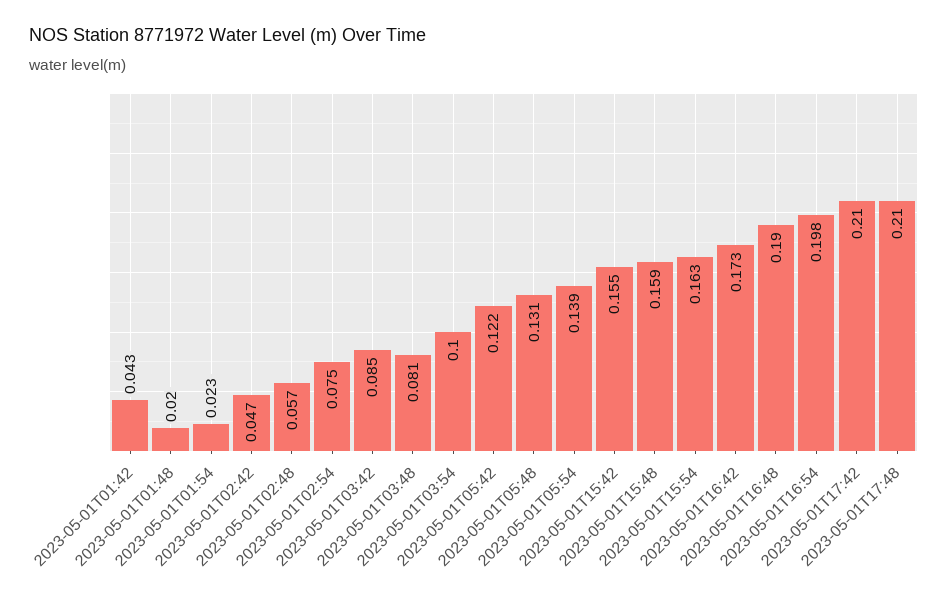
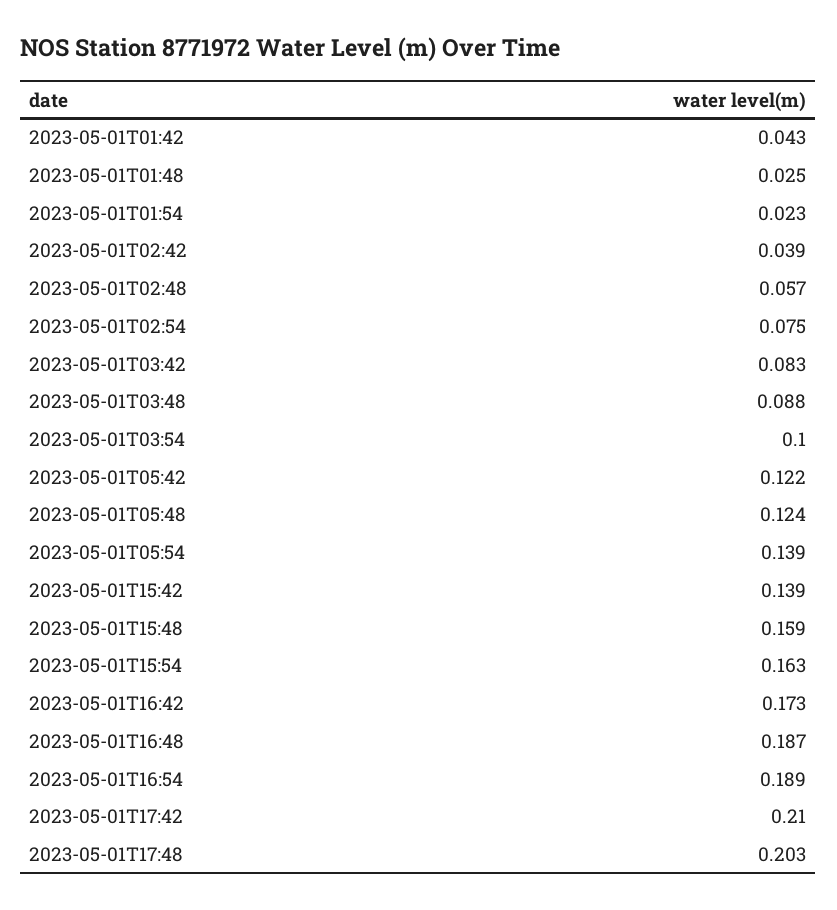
  {
    "2023-05-01T01:42": 0.043,
-   "2023-05-01T01:48": 0.02,
+   "2023-05-01T01:48": 0.025,
    "2023-05-01T01:54": 0.023,
-   "2023-05-01T02:42": 0.047,
+   "2023-05-01T02:42": 0.039,
    "2023-05-01T02:48": 0.057,
    "2023-05-01T02:54": 0.075,
-   "2023-05-01T03:42": 0.085,
+   "2023-05-01T03:42": 0.083,
-   "2023-05-01T03:48": 0.081,
+   "2023-05-01T03:48": 0.088,
    "2023-05-01T03:54": 0.1,
    "2023-05-01T05:42": 0.122,
-   "2023-05-01T05:48": 0.131,
+   "2023-05-01T05:48": 0.124,
    "2023-05-01T05:54": 0.139,
-   "2023-05-01T15:42": 0.155,
+   "2023-05-01T15:42": 0.139,
    "2023-05-01T15:48": 0.159,
    "2023-05-01T15:54": 0.163,
    "2023-05-01T16:42": 0.173,
-   "2023-05-01T16:48": 0.19,
+   "2023-05-01T16:48": 0.187,
-   "2023-05-01T16:54": 0.198,
+   "2023-05-01T16:54": 0.189,
    "2023-05-01T17:42": 0.21,
-   "2023-05-01T17:48": 0.21
+   "2023-05-01T17:48": 0.203
  }

